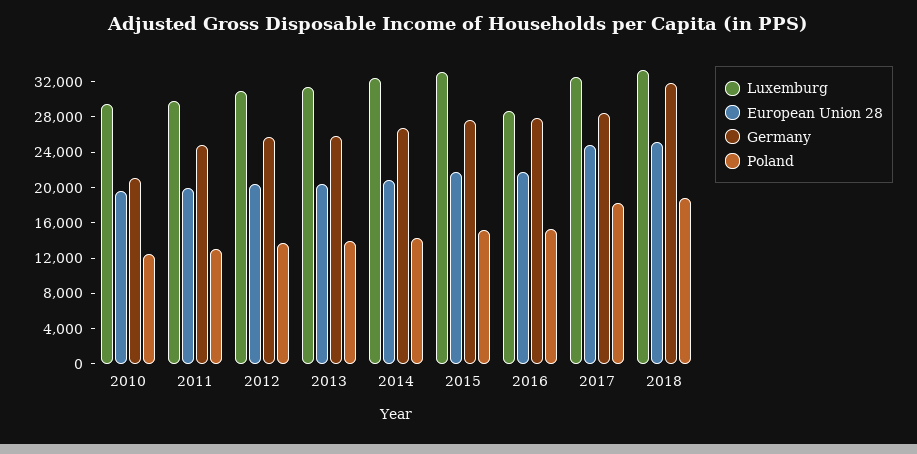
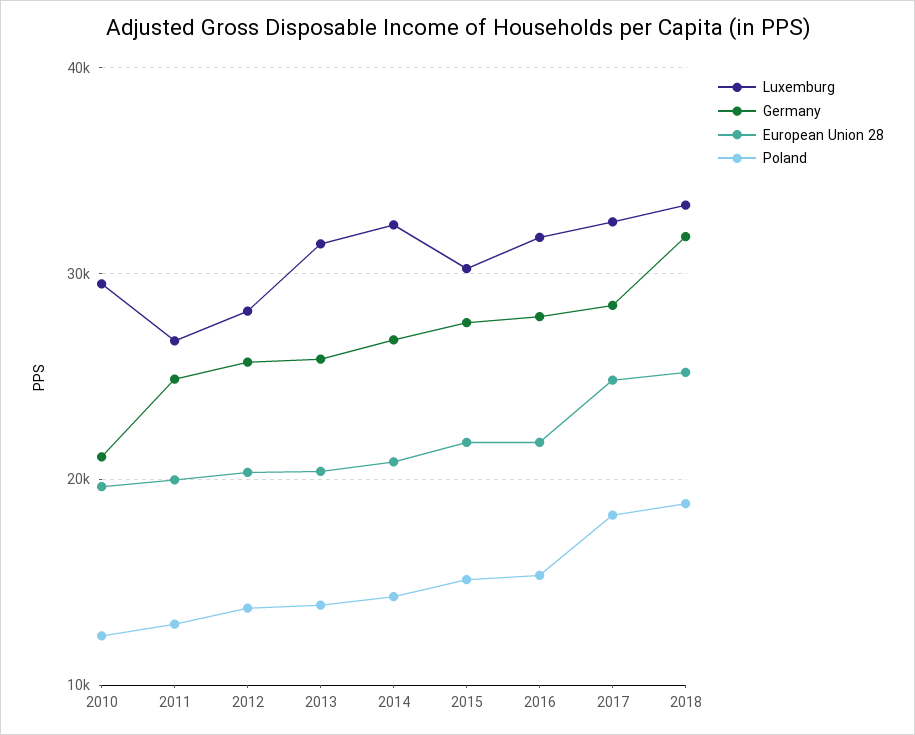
  {
    "Luxemburg": {
      "2010": 30000,
-     "2011": 30000,
+     "2011": 27000,
-     "2012": 31000,
+     "2012": 28000,
      "2013": 31000,
      "2014": 32000,
-     "2015": 33000,
+     "2015": 30000,
-     "2016": 29000,
+     "2016": 32000,
      "2017": 33000,
      "2018": 33000
    },
    "European Union 28": {
      "2010": 20000,
      "2011": 20000,
      "2012": 20000,
      "2013": 20000,
      "2014": 21000,
      "2015": 22000,
      "2016": 22000,
      "2017": 25000,
      "2018": 25000
    },
    "Germany": {
      "2010": 21000,
      "2011": 25000,
      "2012": 26000,
      "2013": 26000,
      "2014": 27000,
      "2015": 28000,
      "2016": 28000,
      "2017": 28000,
      "2018": 32000
    },
    "Poland": {
      "2010": 12000,
      "2011": 13000,
      "2012": 14000,
      "2013": 14000,
      "2014": 14000,
      "2015": 15000,
      "2016": 15000,
      "2017": 18000,
      "2018": 19000
    }
  }

